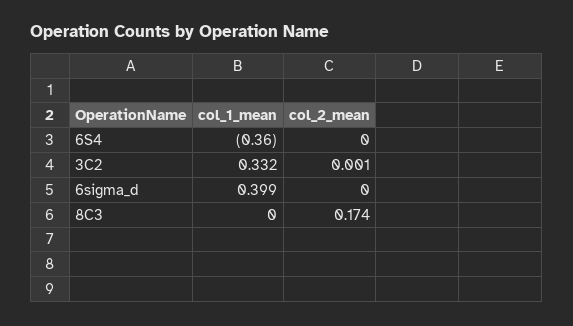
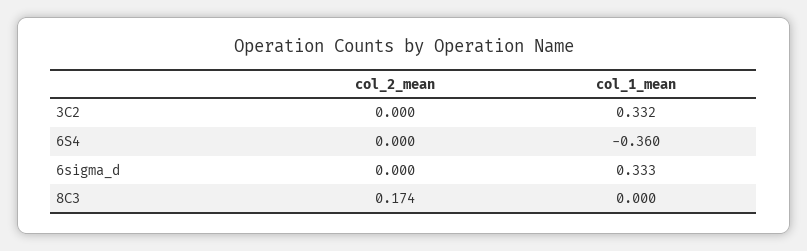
  {
    "col_1_mean": {
      "6S4": -0.36,
      "3C2": 0.332,
-     "6sigma_d": 0.399,
+     "6sigma_d": 0.333,
      "8C3": 0
    },
    "col_2_mean": {
      "6S4": 0,
-     "3C2": 0.001,
+     "3C2": 0,
      "6sigma_d": 0,
      "8C3": 0.174
    }
  }

